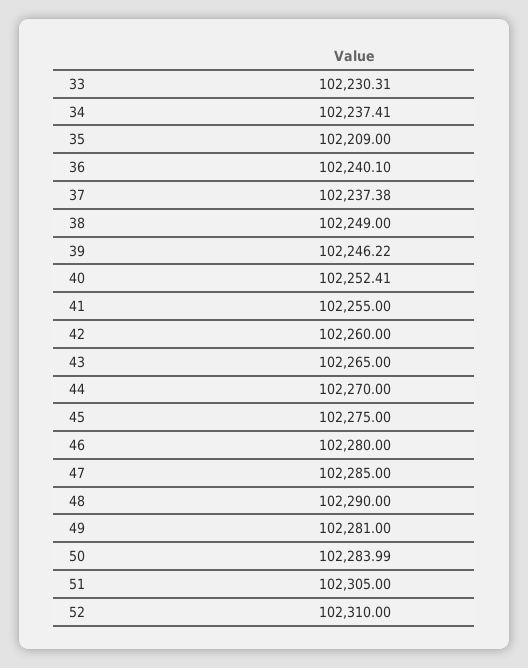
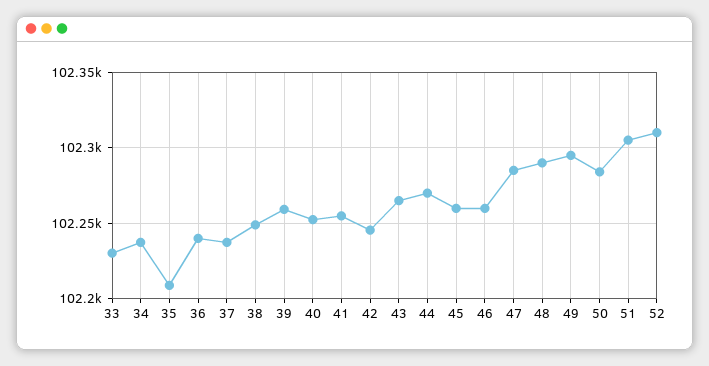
  {
    "33": 102230.31,
    "34": 102237.41,
    "35": 102209,
    "36": 102240.1,
    "37": 102237.38,
    "38": 102249,
-   "39": 102246.22,
+   "39": 102260,
    "40": 102252.41,
    "41": 102255,
-   "42": 102260,
+   "42": 102245,
    "43": 102265,
    "44": 102270,
-   "45": 102275,
+   "45": 102260,
-   "46": 102280,
+   "46": 102260,
    "47": 102285,
    "48": 102290,
-   "49": 102281,
+   "49": 102295,
    "50": 102283.99,
    "51": 102305,
    "52": 102310
  }

